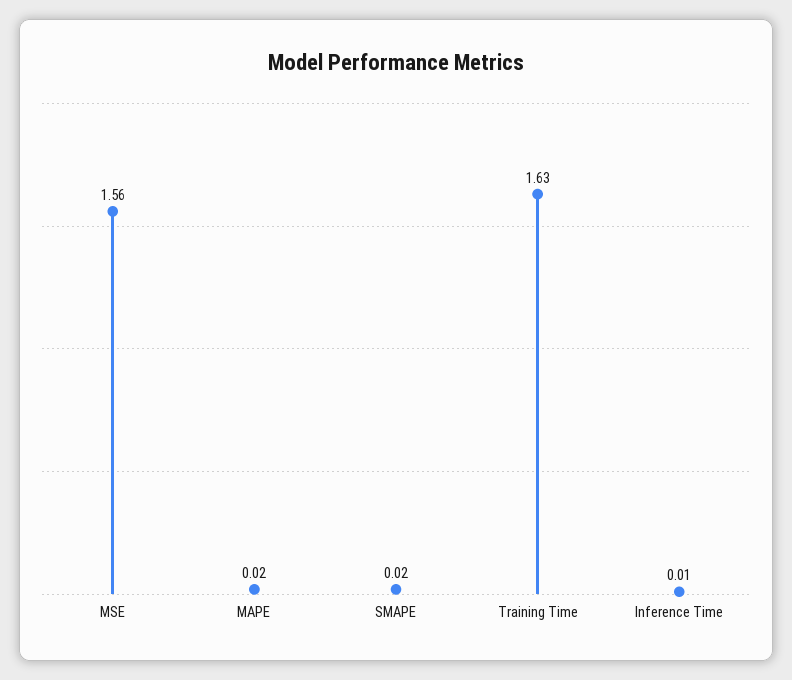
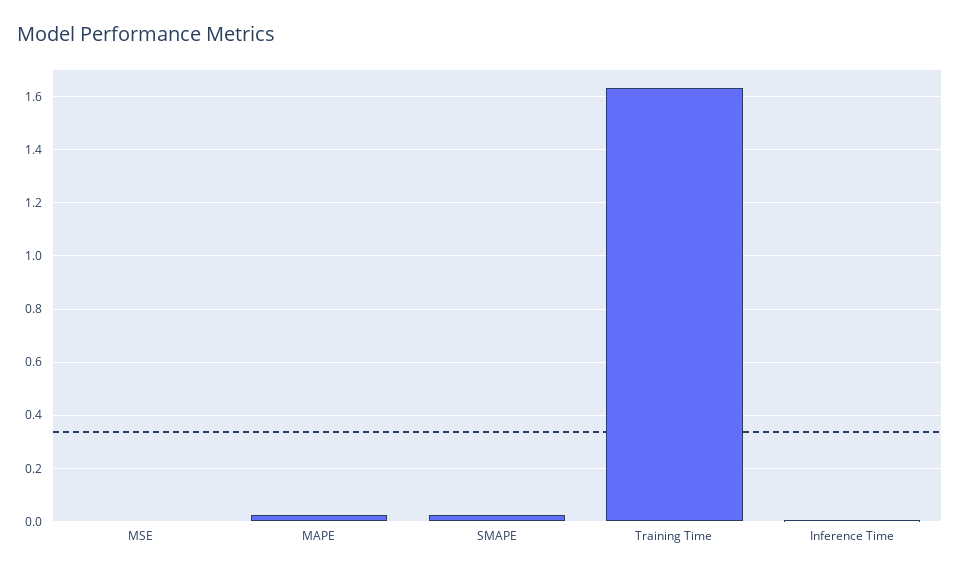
  {
-   "MSE": 1.56,
+   "MSE": 0,
    "MAPE": 0.02,
    "SMAPE": 0.02,
    "Training Time": 1.63,
    "Inference Time": 0.01
  }

